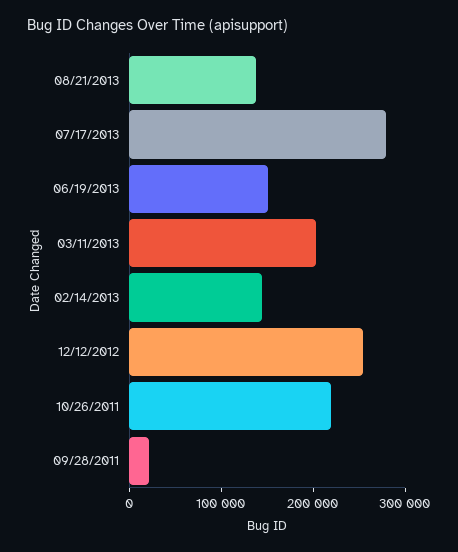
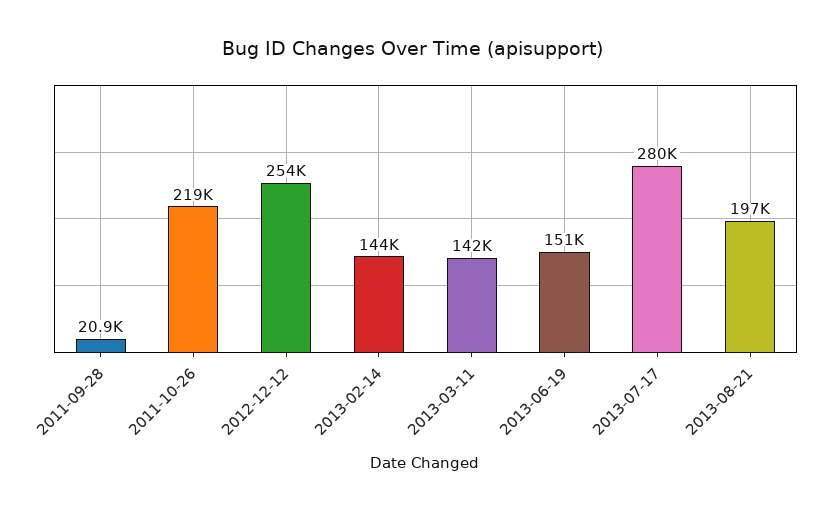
  {
-   "08/21/2013": 140000,
+   "08/21/2013": 197000,
    "07/17/2013": 280000,
    "06/19/2013": 151000,
-   "03/11/2013": 200000,
+   "03/11/2013": 142000,
    "02/14/2013": 144000,
    "12/12/2012": 254000,
    "10/26/2011": 219000,
    "09/28/2011": 20900
  }

